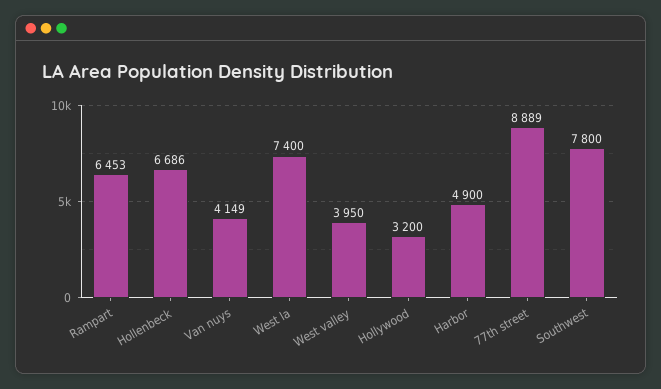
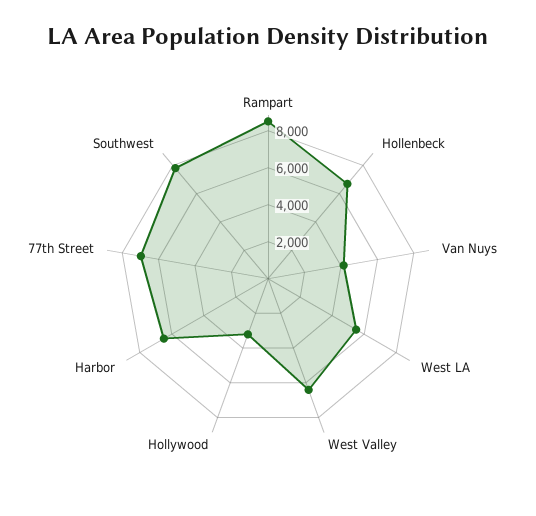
  {
-   "Rampart": 6453,
+   "Rampart": 8500,
    "Hollenbeck": 6686,
    "Van nuys": 4149,
-   "West la": 7400,
+   "West la": 5500,
-   "West valley": 3950,
+   "West valley": 6500,
    "Hollywood": 3200,
-   "Harbor": 4900,
+   "Harbor": 6500,
-   "77th street": 8889,
+   "77th street": 7000,
    "Southwest": 7800
  }

